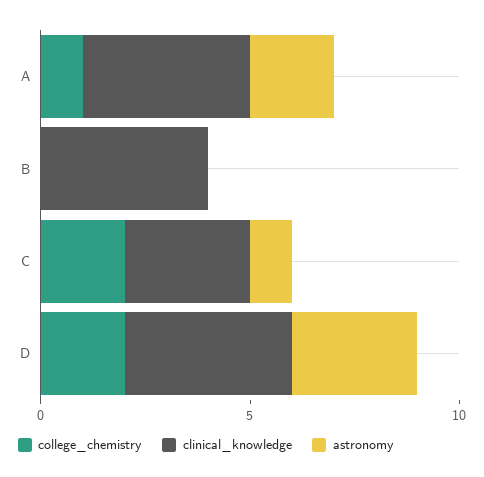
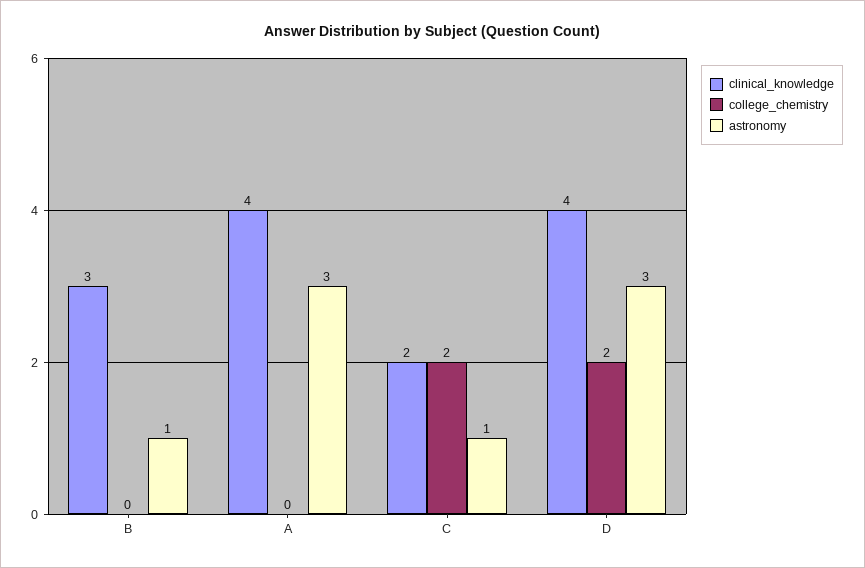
  {
    "college_chemistry": {
-     "A": 1,
+     "A": 0,
      "B": 0,
      "C": 2,
      "D": 2
    },
    "clinical_knowledge": {
      "A": 4,
-     "B": 4,
+     "B": 3,
-     "C": 3,
+     "C": 2,
      "D": 4
    },
    "astronomy": {
-     "A": 2,
+     "A": 3,
-     "B": 0,
+     "B": 1,
      "C": 1,
      "D": 3
    }
  }

